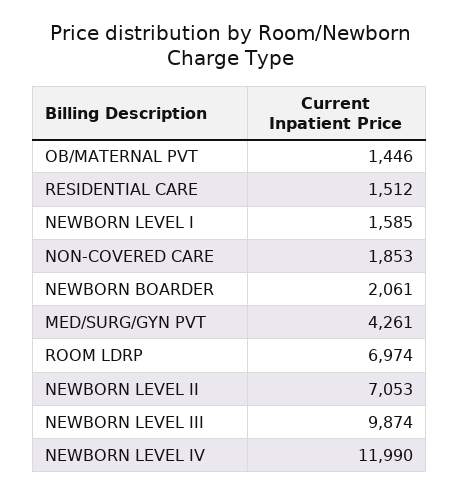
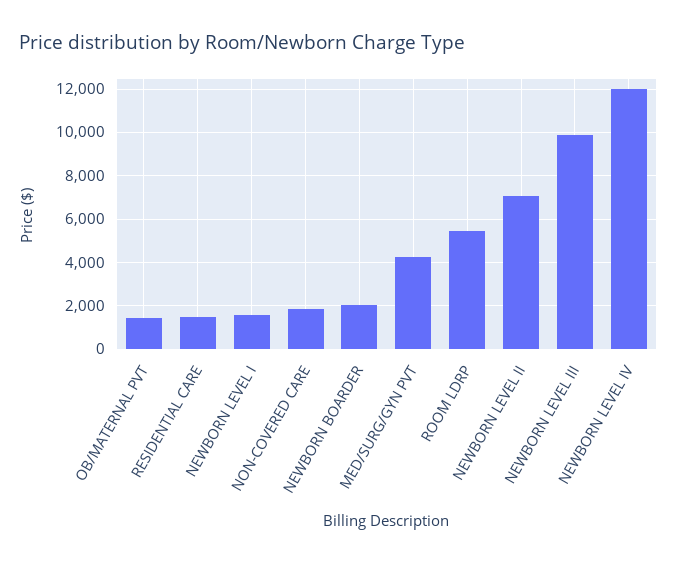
  {
    "OB/MATERNAL PVT": 1446,
    "RESIDENTIAL CARE": 1512,
    "NEWBORN LEVEL I": 1585,
    "NON-COVERED CARE": 1853,
    "NEWBORN BOARDER": 2061,
    "MED/SURG/GYN PVT": 4261,
-   "ROOM LDRP": 6974,
+   "ROOM LDRP": 5500,
    "NEWBORN LEVEL II": 7053,
    "NEWBORN LEVEL III": 9874,
    "NEWBORN LEVEL IV": 11990
  }

